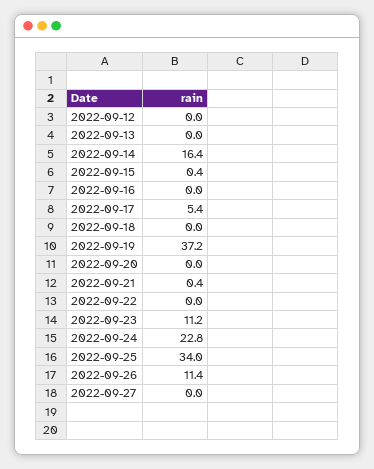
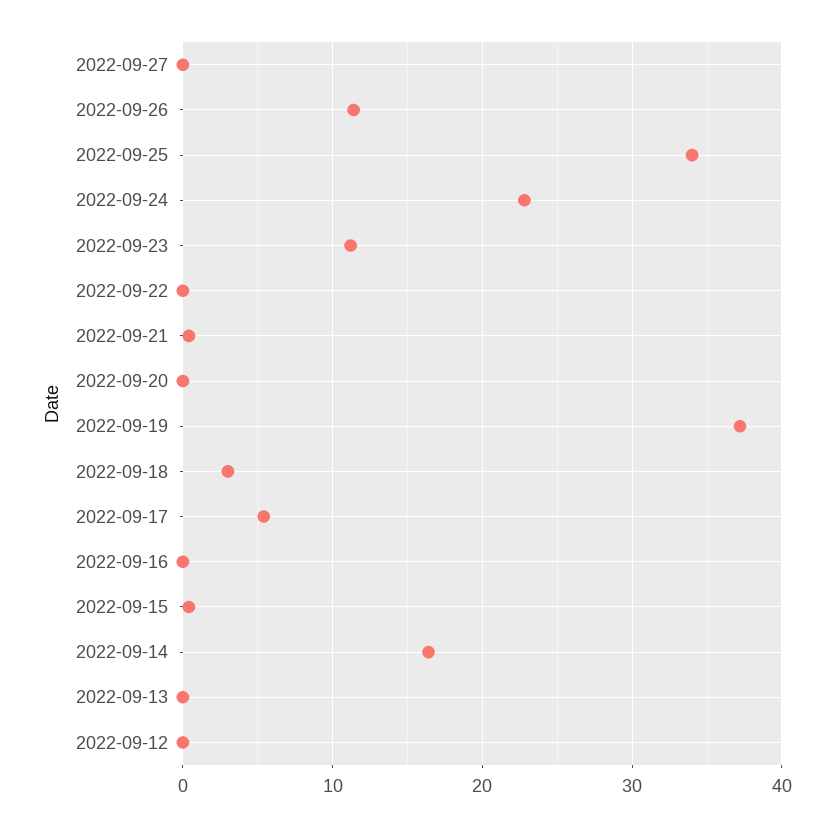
  {
    "2022-09-12": 0,
    "2022-09-13": 0,
    "2022-09-14": 16.4,
    "2022-09-15": 0.4,
    "2022-09-16": 0,
    "2022-09-17": 5.4,
-   "2022-09-18": 0,
+   "2022-09-18": 3,
    "2022-09-19": 37.2,
    "2022-09-20": 0,
    "2022-09-21": 0.4,
    "2022-09-22": 0,
    "2022-09-23": 11.2,
    "2022-09-24": 22.8,
    "2022-09-25": 34,
    "2022-09-26": 11.4,
    "2022-09-27": 0
  }

